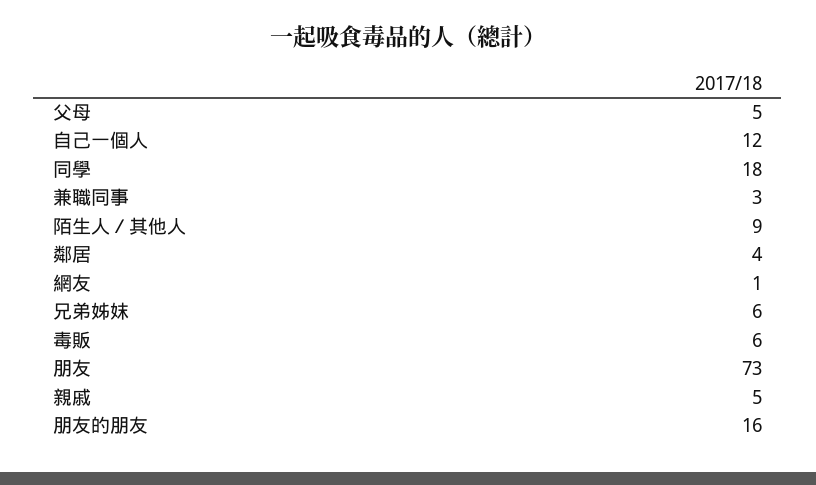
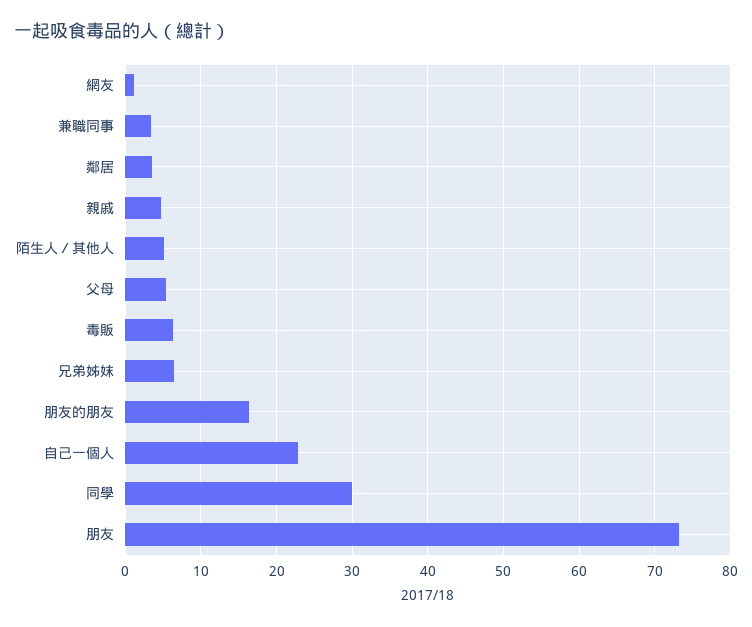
  {
    "父母": 5,
-   "自己一個人": 12,
+   "自己一個人": 23,
-   "同學": 18,
+   "同學": 30,
    "兼職同事": 3,
-   "陌生人／其他人": 9,
+   "陌生人／其他人": 5,
    "鄰居": 4,
    "網友": 1,
    "兄弟姊妺": 6,
    "毒販": 6,
    "朋友": 73,
    "親戚": 5,
    "朋友的朋友": 16
  }

